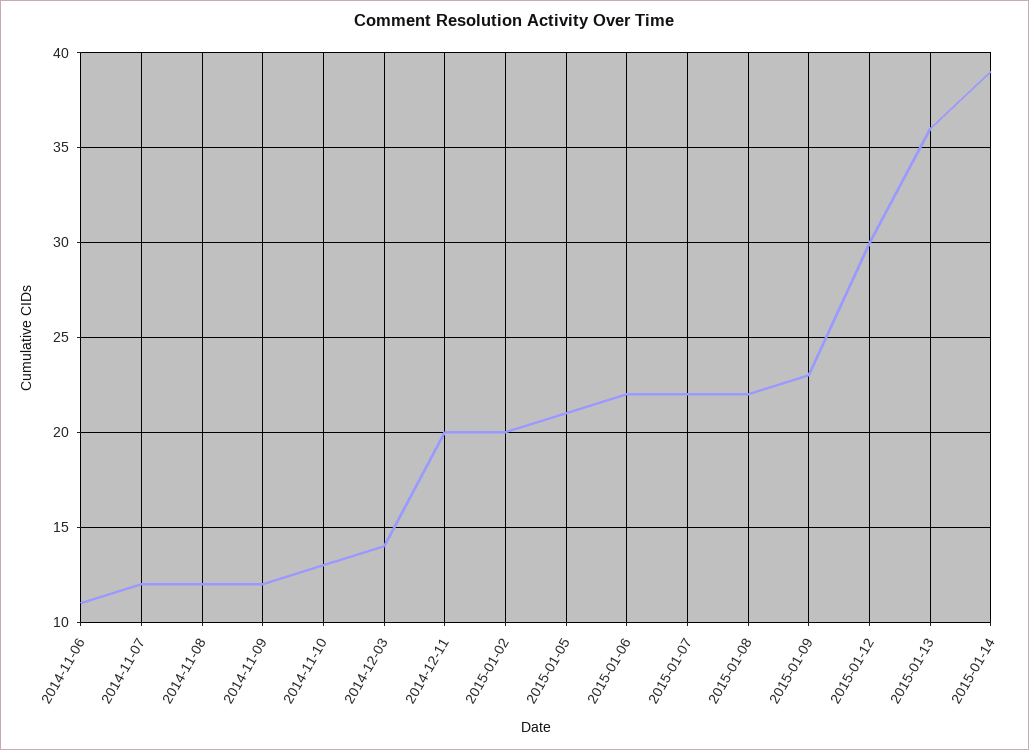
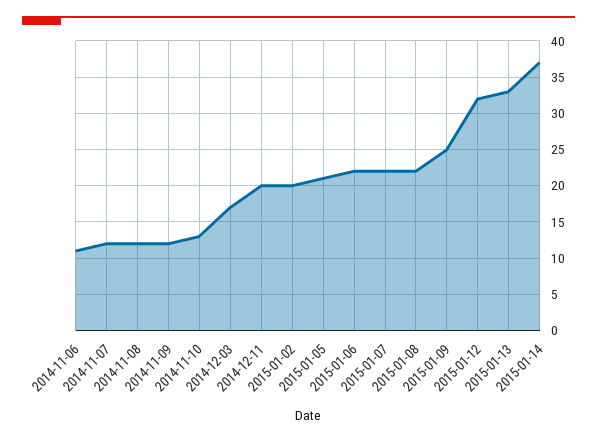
  {
    "2014-11-06": 11,
    "2014-11-07": 12,
    "2014-11-08": 12,
    "2014-11-09": 12,
    "2014-11-10": 13,
-   "2014-12-03": 14,
+   "2014-12-03": 17,
    "2014-12-11": 20,
    "2015-01-02": 20,
    "2015-01-05": 21,
    "2015-01-06": 22,
    "2015-01-07": 22,
    "2015-01-08": 22,
-   "2015-01-09": 23,
+   "2015-01-09": 25,
-   "2015-01-12": 30,
+   "2015-01-12": 32,
-   "2015-01-13": 36,
+   "2015-01-13": 33,
-   "2015-01-14": 39
+   "2015-01-14": 37
  }

